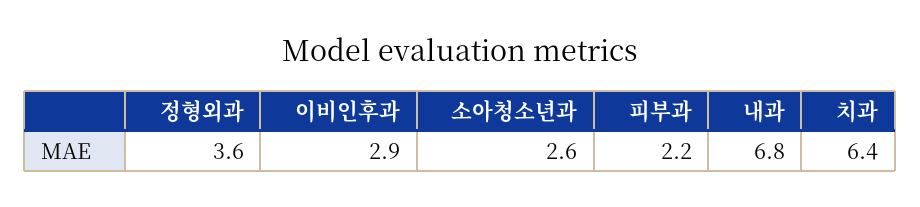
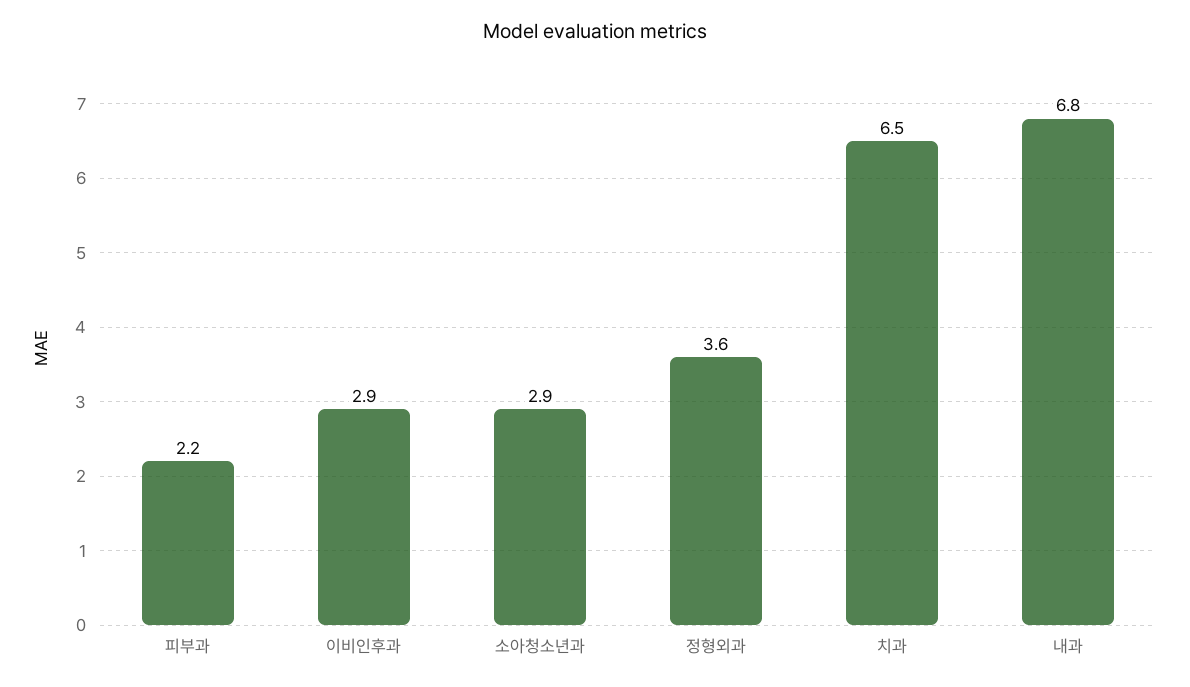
  {
    "정형외과": 3.6,
    "이비인후과": 2.9,
-   "소아청소년과": 2.6,
+   "소아청소년과": 2.9,
    "피부과": 2.2,
    "내과": 6.8,
-   "치과": 6.4
+   "치과": 6.5
  }

